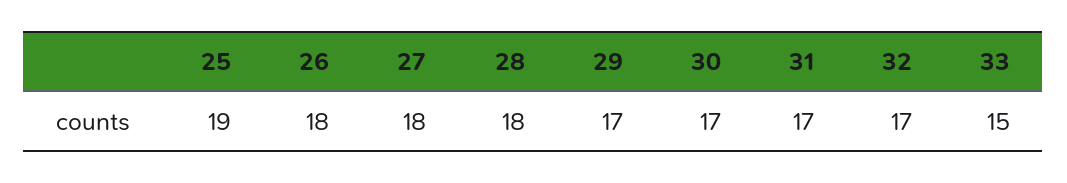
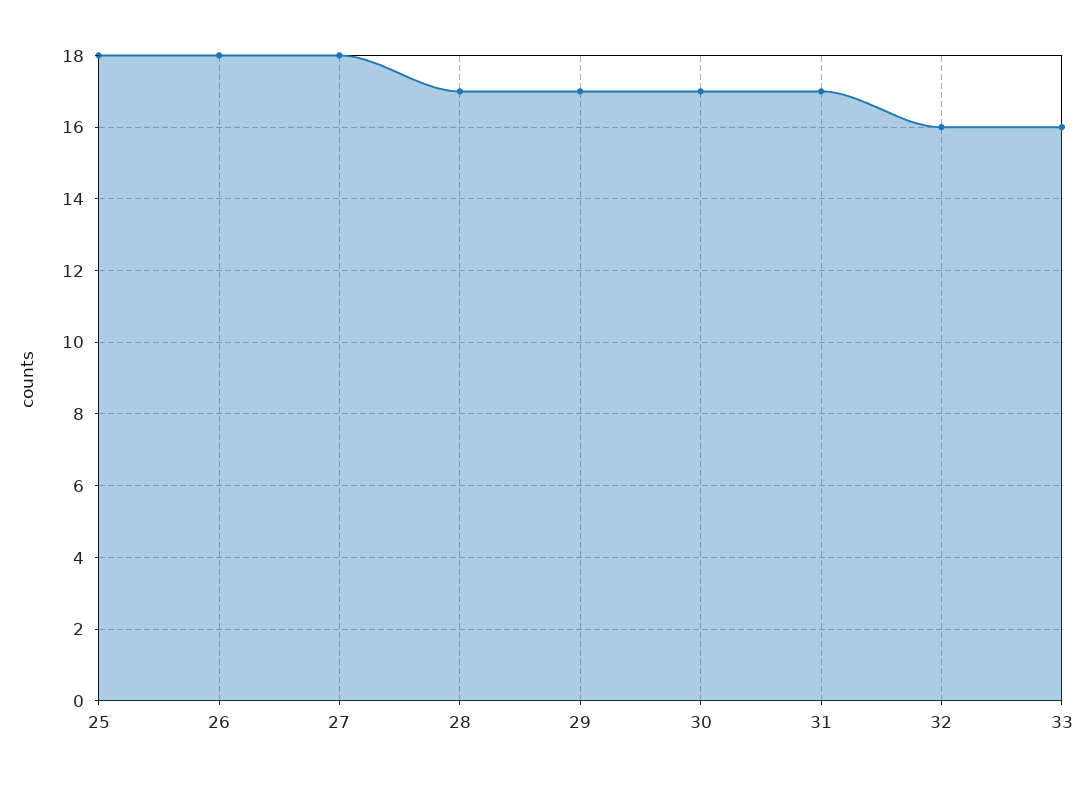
  {
-   "25": 19,
+   "25": 18,
    "26": 18,
    "27": 18,
-   "28": 18,
+   "28": 17,
    "29": 17,
    "30": 17,
    "31": 17,
-   "32": 17,
+   "32": 16,
-   "33": 15
+   "33": 16
  }

